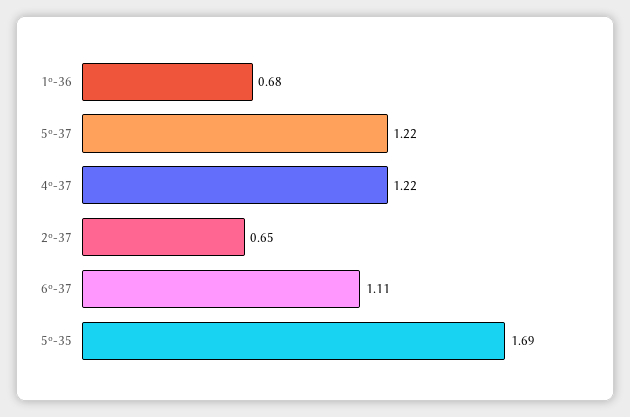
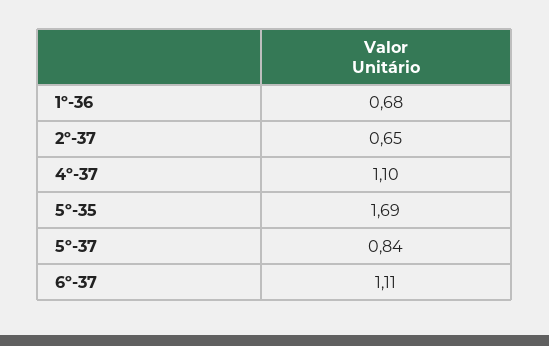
  {
    "1º-36": 0.68,
-   "5º-37": 1.22,
+   "5º-37": 0.84,
-   "4º-37": 1.22,
+   "4º-37": 1.1,
    "2º-37": 0.65,
    "6º-37": 1.11,
    "5º-35": 1.69
  }

